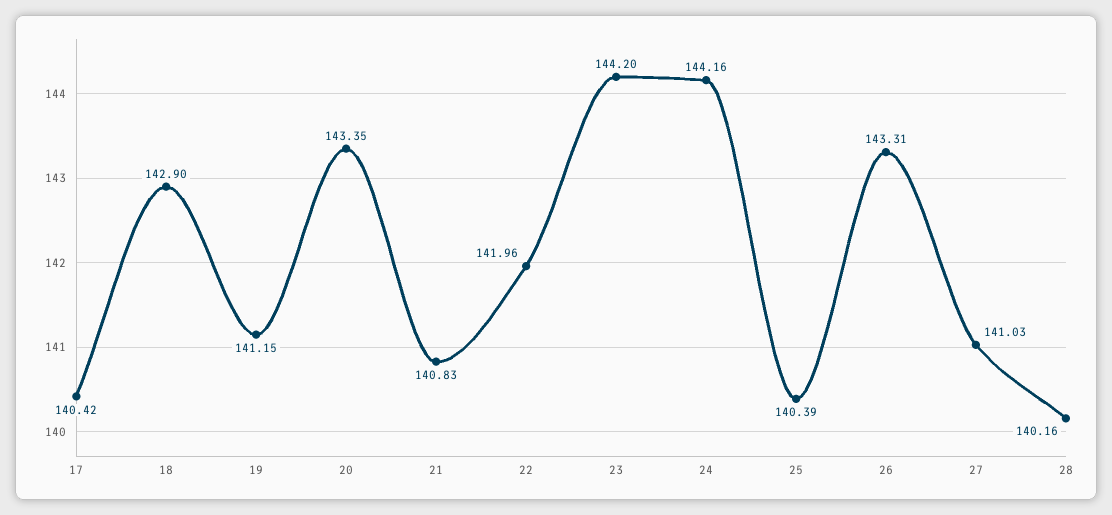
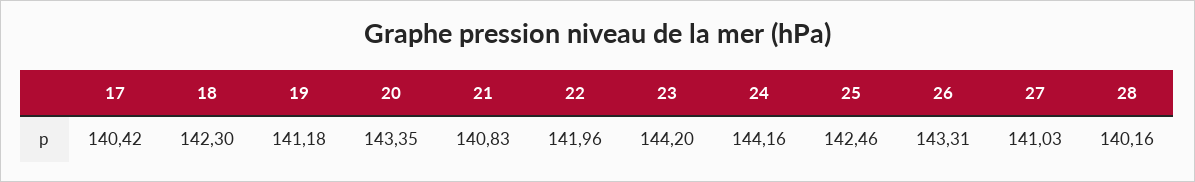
  {
    "17": 140.42,
-   "18": 142.9,
+   "18": 142.3,
-   "19": 141.15,
+   "19": 141.18,
    "20": 143.35,
    "21": 140.83,
    "22": 141.96,
    "23": 144.2,
    "24": 144.16,
-   "25": 140.39,
+   "25": 142.46,
    "26": 143.31,
    "27": 141.03,
    "28": 140.16
  }

